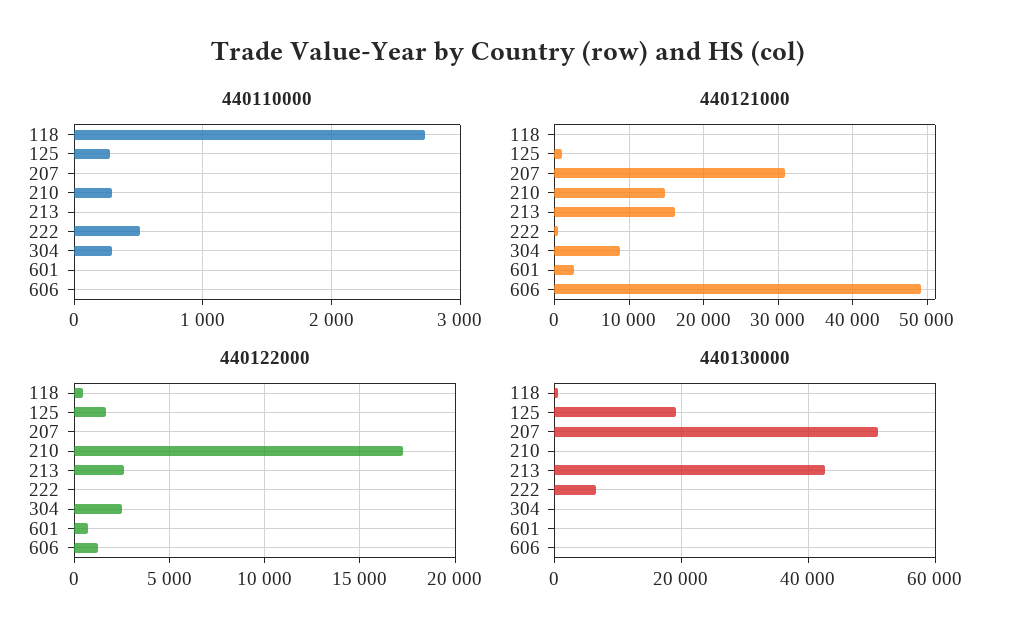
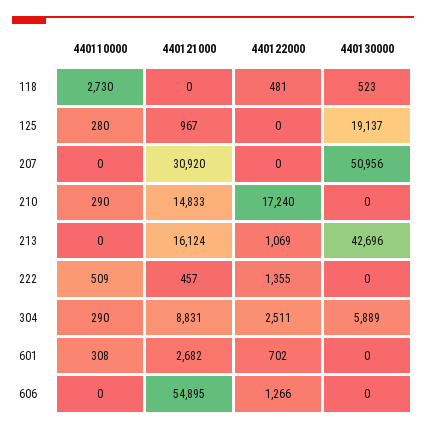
  {
    "440110000": {
      "118": 2730,
      "125": 280,
      "207": 0,
      "210": 290,
      "213": 0,
      "222": 509,
      "304": 290,
-     "601": 0,
+     "601": 308,
      "606": 0
    },
    "440121000": {
      "118": 0,
      "125": 967,
      "207": 30920,
      "210": 14833,
      "213": 16124,
      "222": 457,
      "304": 8831,
      "601": 2682,
-     "606": 49000
+     "606": 54895
    },
    "440122000": {
      "118": 481,
-     "125": 1500,
+     "125": 0,
      "207": 0,
      "210": 17240,
-     "213": 2500,
+     "213": 1069,
-     "222": 0,
+     "222": 1355,
      "304": 2511,
      "601": 702,
      "606": 1266
    },
    "440130000": {
      "118": 523,
      "125": 19137,
      "207": 50956,
      "210": 0,
      "213": 42696,
-     "222": 6000,
+     "222": 0,
-     "304": 0,
+     "304": 5889,
      "601": 0,
      "606": 0
    }
  }

